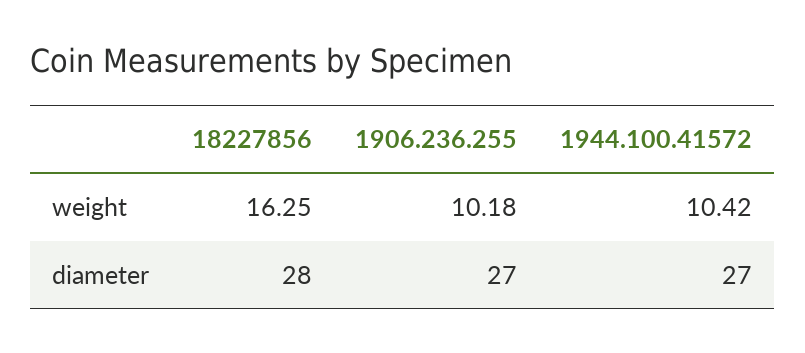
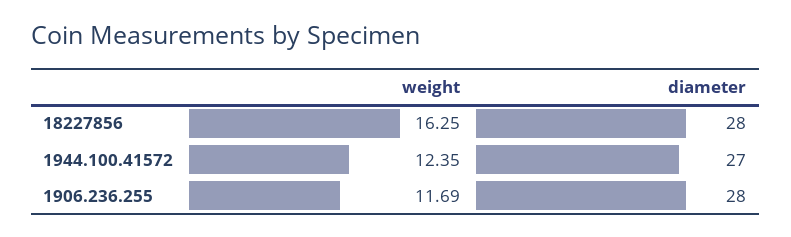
  {
    "18227856": {
      "weight": 16.25,
      "diameter": 28
    },
    "1906.236.255": {
-     "weight": 10.18,
+     "weight": 11.69,
-     "diameter": 27
+     "diameter": 28
    },
    "1944.100.41572": {
-     "weight": 10.42,
+     "weight": 12.35,
      "diameter": 27
    }
  }

